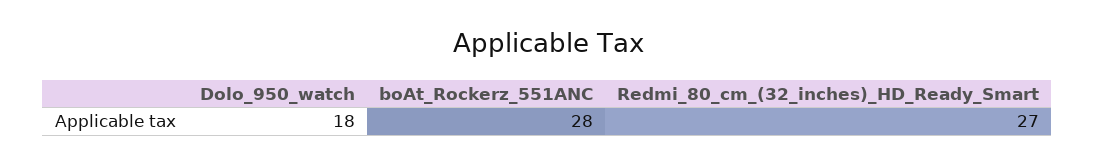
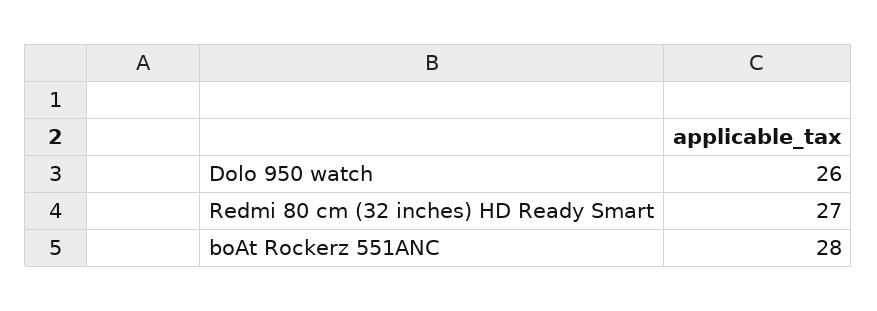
  {
-   "Dolo_950_watch": 18,
+   "Dolo_950_watch": 26,
    "boAt_Rockerz_551ANC": 28,
    "Redmi_80_cm_(32_inches)_HD_Ready_Smart": 27
  }

